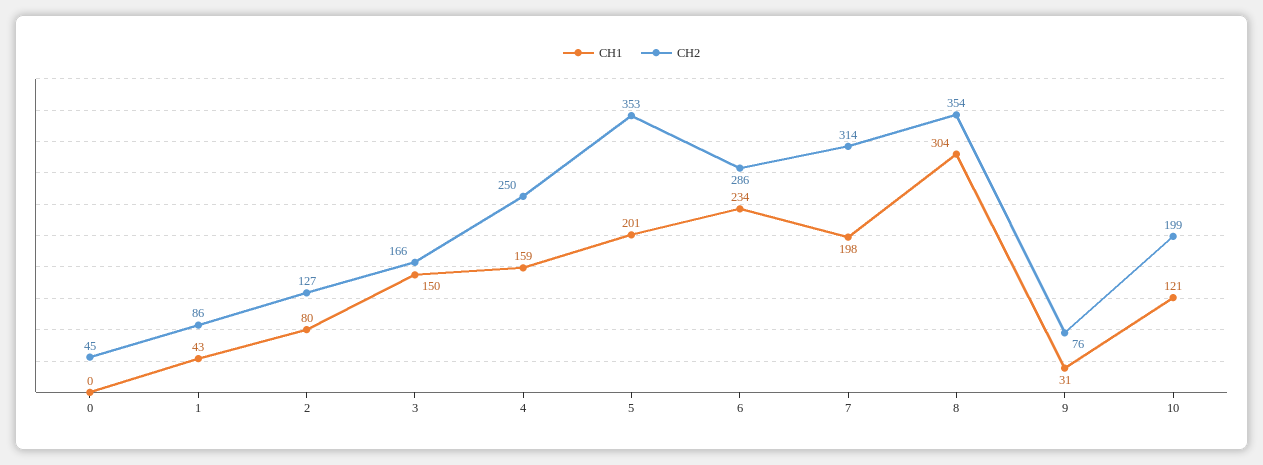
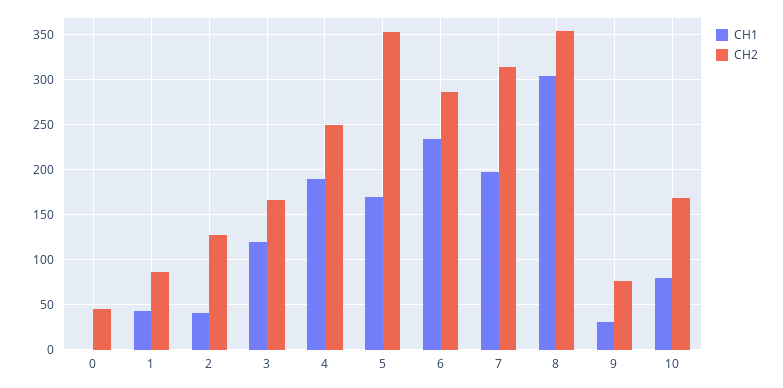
  {
    "CH1": {
      "0": 0,
      "1": 43,
-     "2": 80,
+     "2": 40,
-     "3": 150,
+     "3": 120,
-     "4": 159,
+     "4": 190,
-     "5": 201,
+     "5": 170,
      "6": 234,
      "7": 198,
      "8": 304,
      "9": 31,
-     "10": 121
+     "10": 80
    },
    "CH2": {
      "0": 45,
      "1": 86,
      "2": 127,
      "3": 166,
      "4": 250,
      "5": 353,
      "6": 286,
      "7": 314,
      "8": 354,
      "9": 76,
-     "10": 199
+     "10": 170
    }
  }

